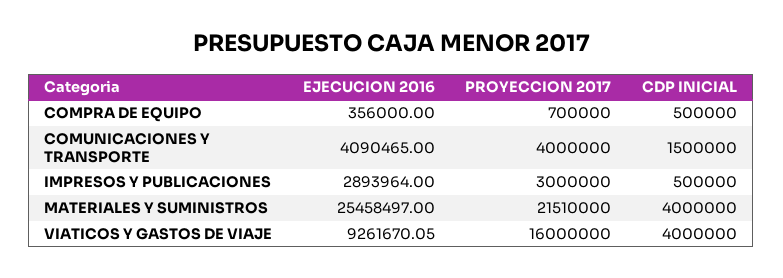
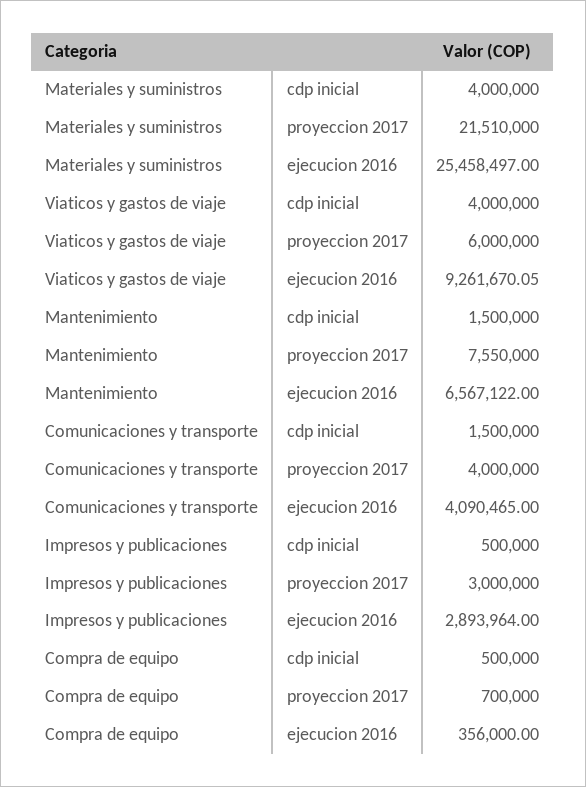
  {
    "EJECUCION 2016": {
      "COMPRA DE EQUIPO": 356000,
      "COMUNICACIONES Y TRANSPORTE": 4090465,
      "IMPRESOS Y PUBLICACIONES": 2893964,
      "MATERIALES Y SUMINISTROS": 25458497,
-     "VIATICOS Y GASTOS DE VIAJE": 9261670.05
+     "VIATICOS Y GASTOS DE VIAJE": 9261670.05,
+     "Mantenimiento": 6567122
    },
    "PROYECCION 2017": {
      "COMPRA DE EQUIPO": 700000,
      "COMUNICACIONES Y TRANSPORTE": 4000000,
      "IMPRESOS Y PUBLICACIONES": 3000000,
      "MATERIALES Y SUMINISTROS": 21510000,
-     "VIATICOS Y GASTOS DE VIAJE": 16000000
+     "VIATICOS Y GASTOS DE VIAJE": 6000000,
+     "Mantenimiento": 7550000
    },
    "CDP INICIAL": {
      "COMPRA DE EQUIPO": 500000,
      "COMUNICACIONES Y TRANSPORTE": 1500000,
      "IMPRESOS Y PUBLICACIONES": 500000,
      "MATERIALES Y SUMINISTROS": 4000000,
-     "VIATICOS Y GASTOS DE VIAJE": 4000000
+     "VIATICOS Y GASTOS DE VIAJE": 4000000,
+     "Mantenimiento": 1500000
    }
  }

